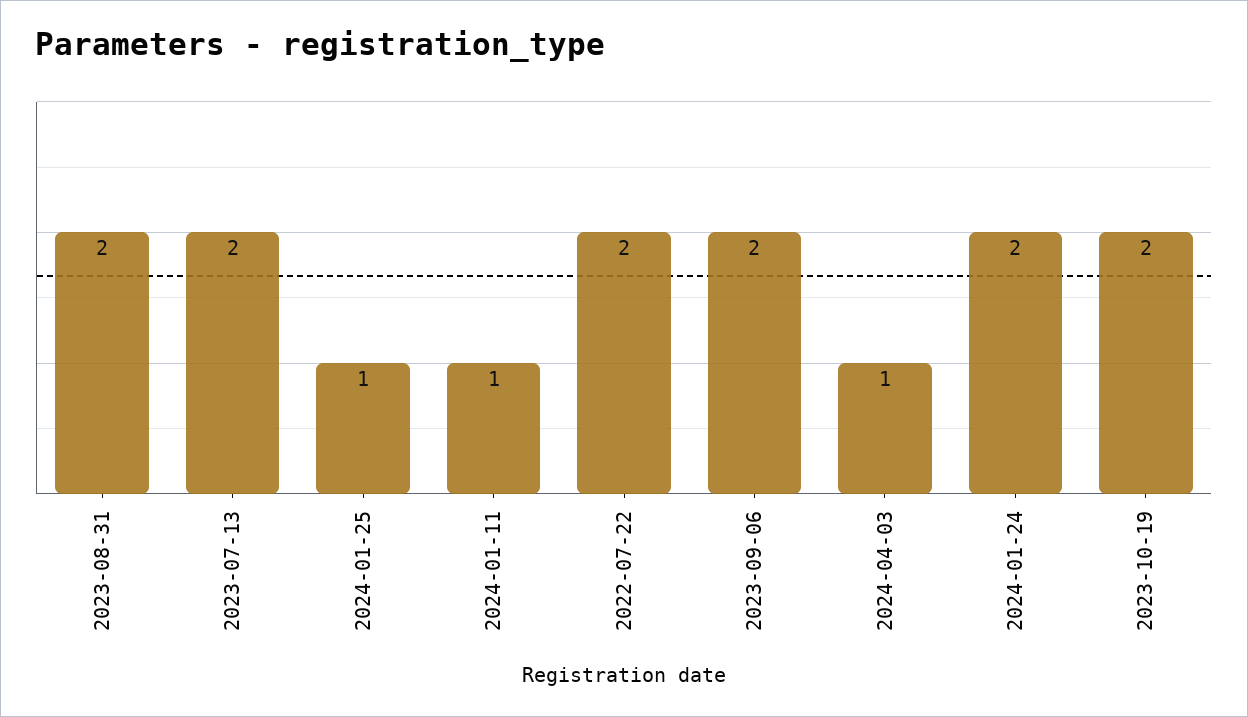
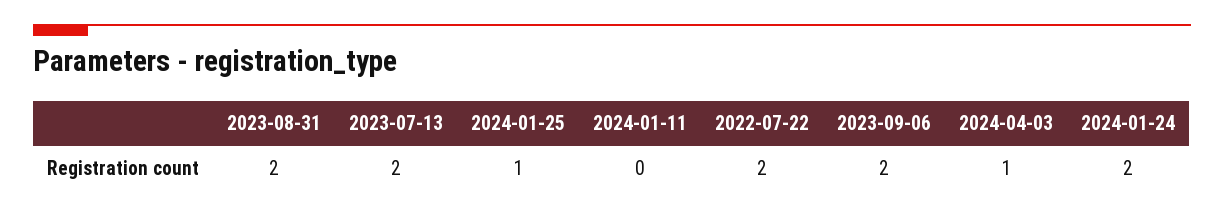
  {
    "2023-08-31": 2,
    "2023-07-13": 2,
    "2024-01-25": 1,
-   "2024-01-11": 1,
+   "2024-01-11": 0,
    "2022-07-22": 2,
    "2023-09-06": 2,
    "2024-04-03": 1,
-   "2024-01-24": 2,
+   "2024-01-24": 2
-   "2023-10-19": 2
  }

